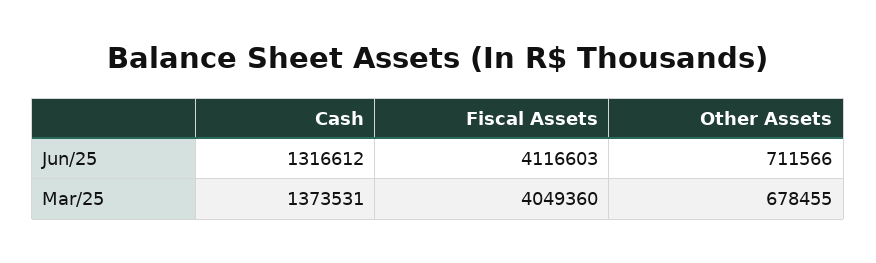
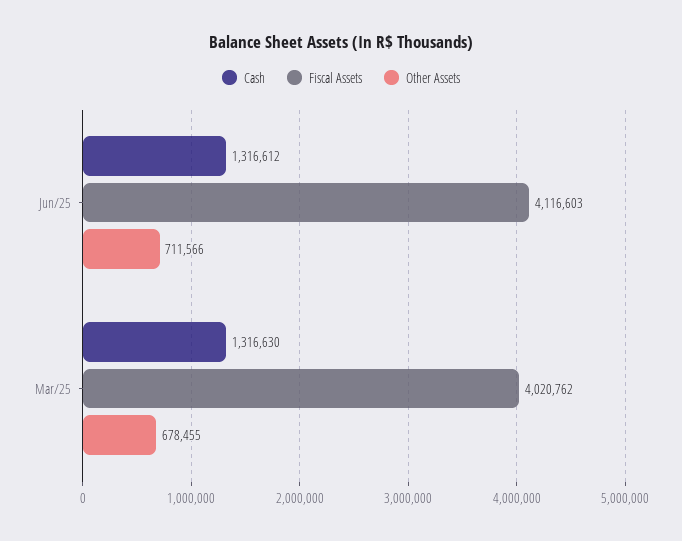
  {
    "Cash": {
      "Jun/25": 1316612,
-     "Mar/25": 1373531
+     "Mar/25": 1316630
    },
    "Fiscal Assets": {
      "Jun/25": 4116603,
-     "Mar/25": 4049360
+     "Mar/25": 4020762
    },
    "Other Assets": {
      "Jun/25": 711566,
      "Mar/25": 678455
    }
  }

